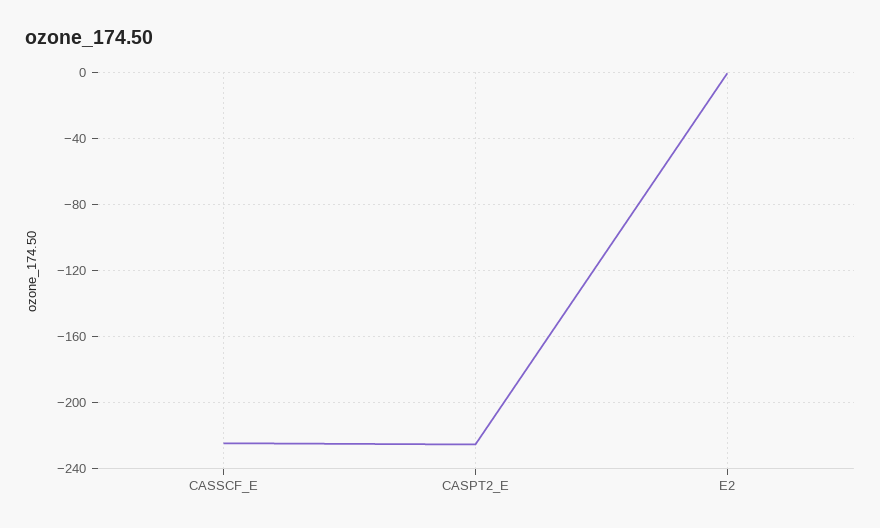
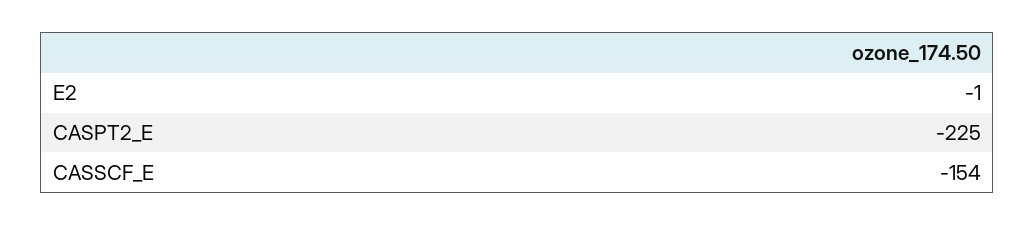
  {
-   "CASSCF_E": -225,
+   "CASSCF_E": -154,
    "CASPT2_E": -225,
    "E2": -1
  }

